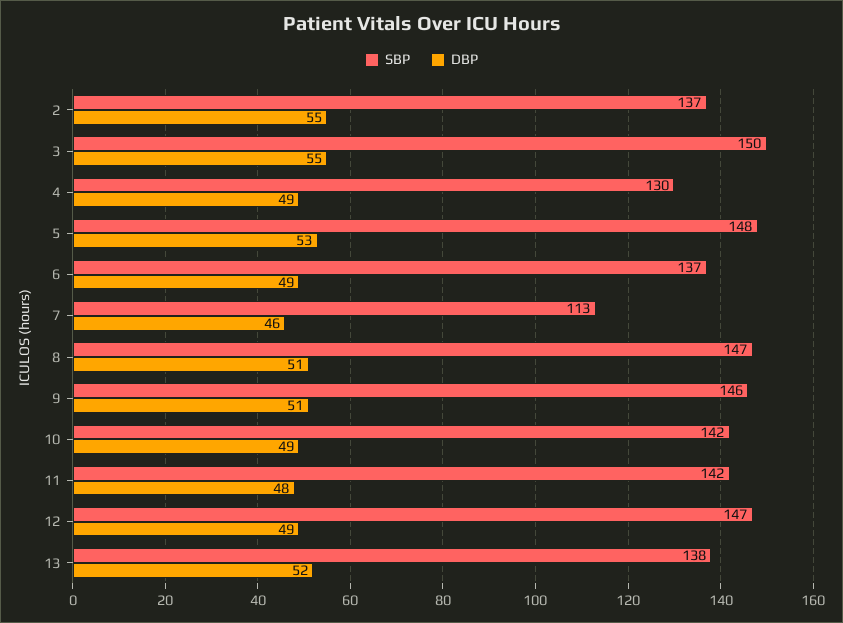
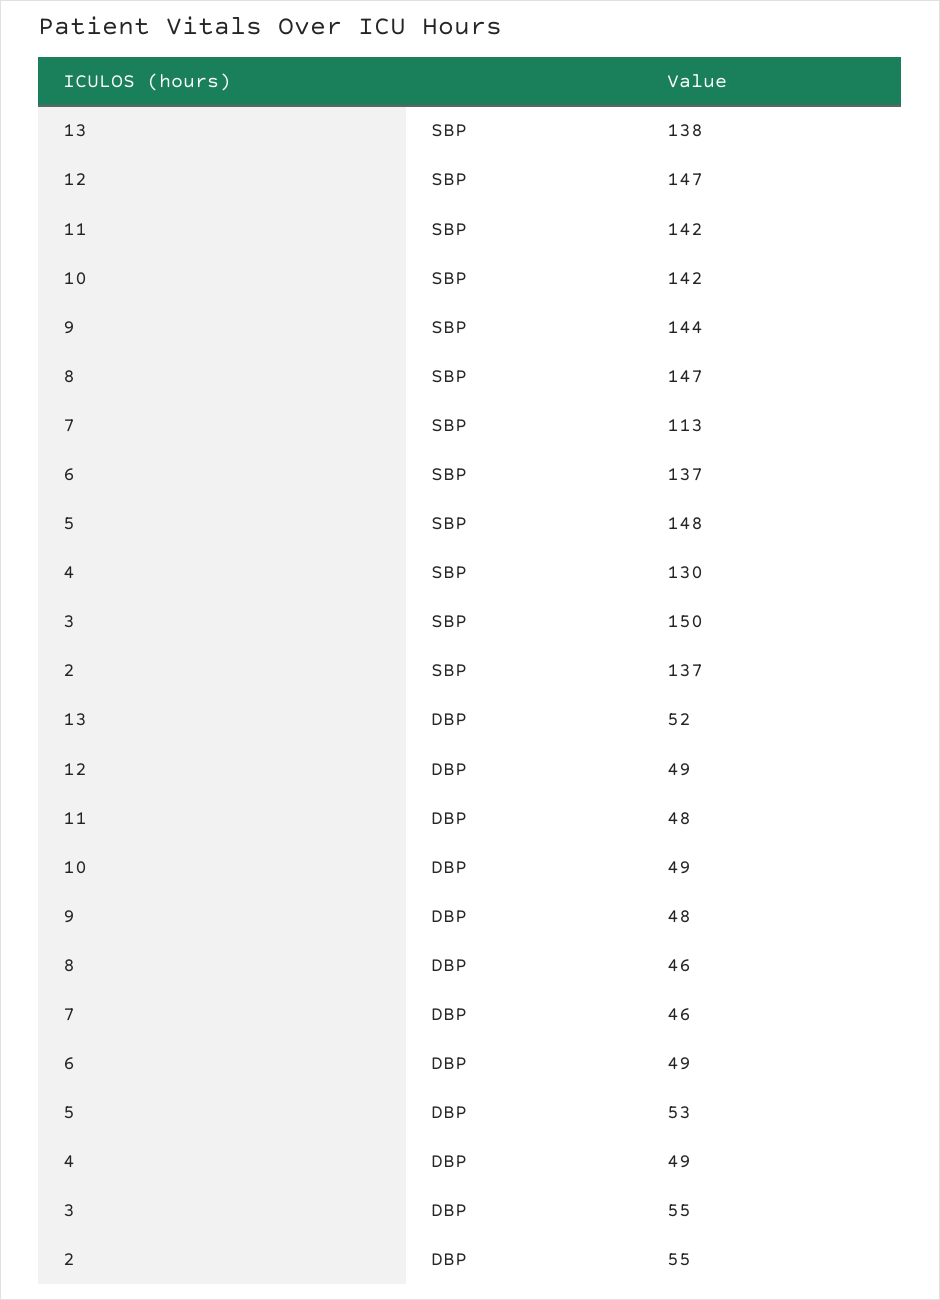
  {
    "SBP": {
      "2": 137,
      "3": 150,
      "4": 130,
      "5": 148,
      "6": 137,
      "7": 113,
      "8": 147,
-     "9": 146,
+     "9": 144,
      "10": 142,
      "11": 142,
      "12": 147,
      "13": 138
    },
    "DBP": {
      "2": 55,
      "3": 55,
      "4": 49,
      "5": 53,
      "6": 49,
      "7": 46,
-     "8": 51,
+     "8": 46,
-     "9": 51,
+     "9": 48,
      "10": 49,
      "11": 48,
      "12": 49,
      "13": 52
    }
  }

